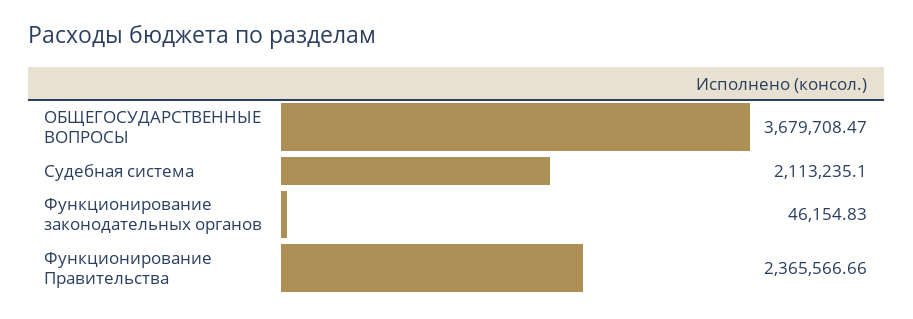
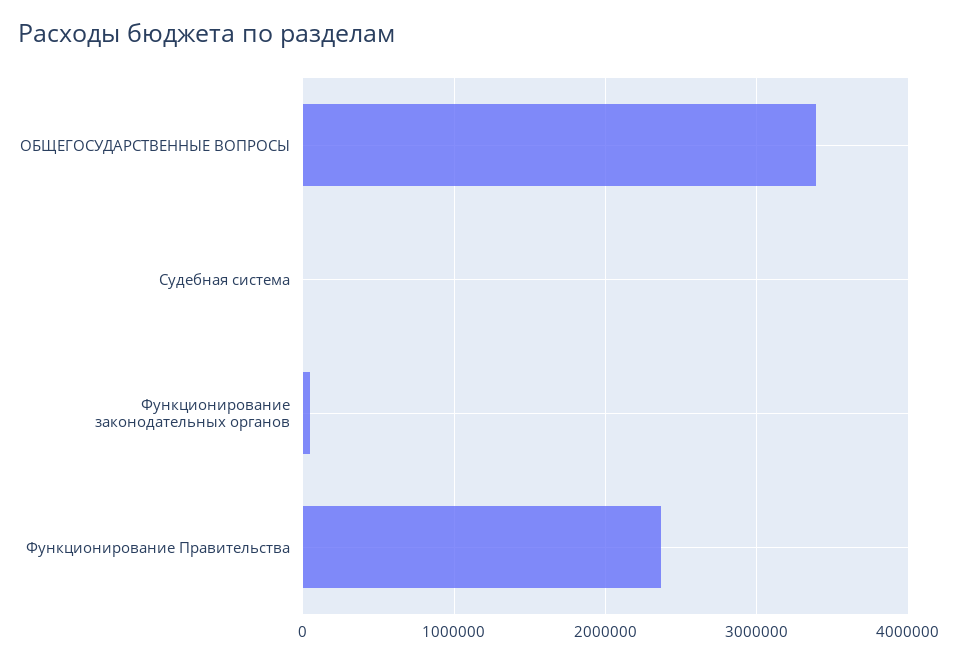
  {
-   "ОБЩЕГОСУДАРСТВЕННЫЕ ВОПРОСЫ": 3679708.47,
+   "ОБЩЕГОСУДАРСТВЕННЫЕ ВОПРОСЫ": 3400000,
-   "Судебная система": 2113235.1,
+   "Судебная система": 0,
    "Функционирование законодательных органов": 46154.83,
    "Функционирование Правительства": 2365566.66
  }

